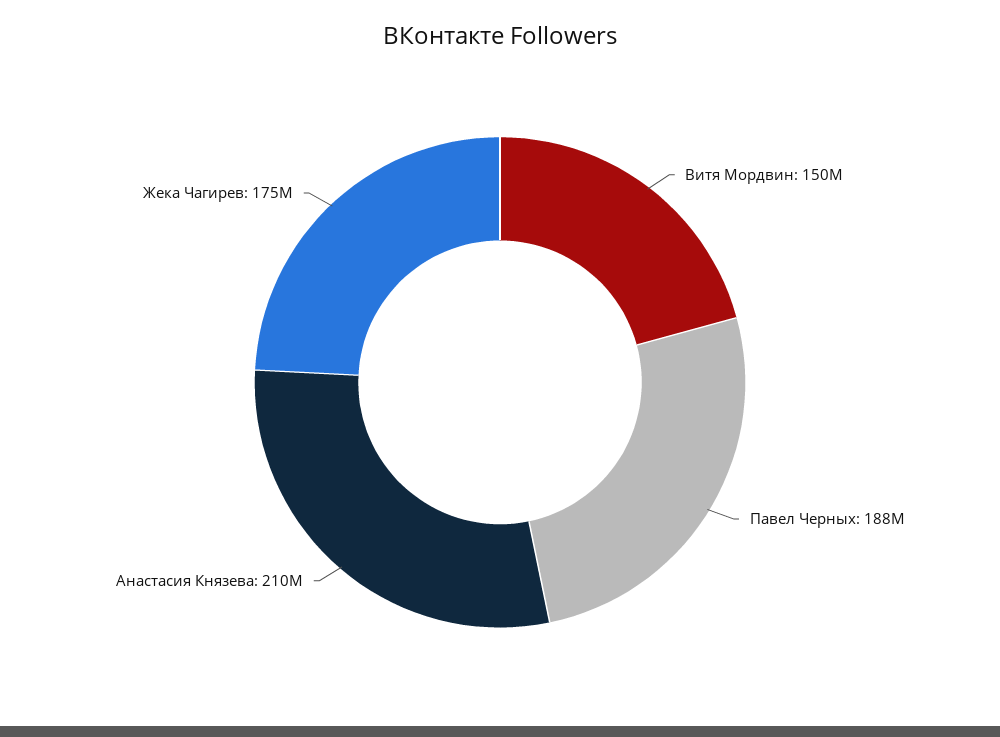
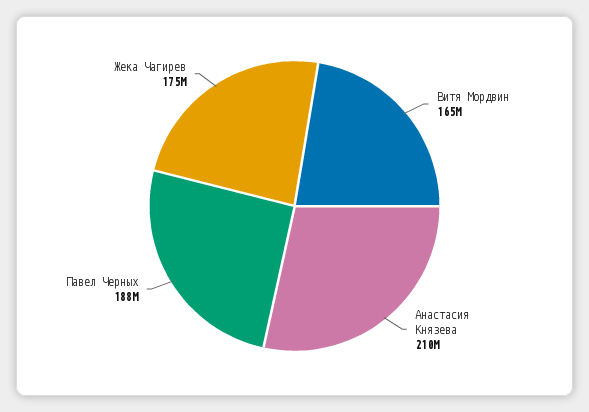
  {
-   "Витя Мордвин": 150000000,
+   "Витя Мордвин": 165000000,
    "Павел Черных": 188000000,
    "Анастасия Князева": 210000000,
    "Жека Чагирев": 175000000
  }

